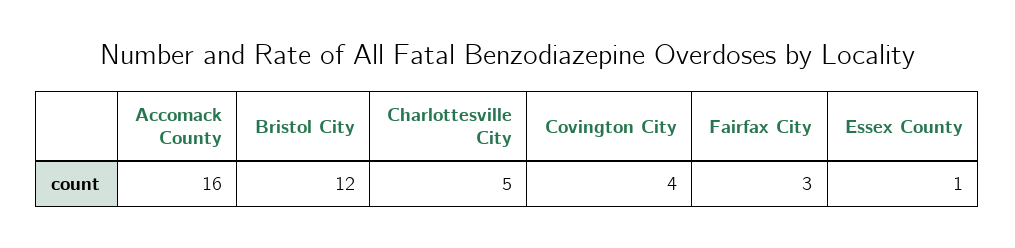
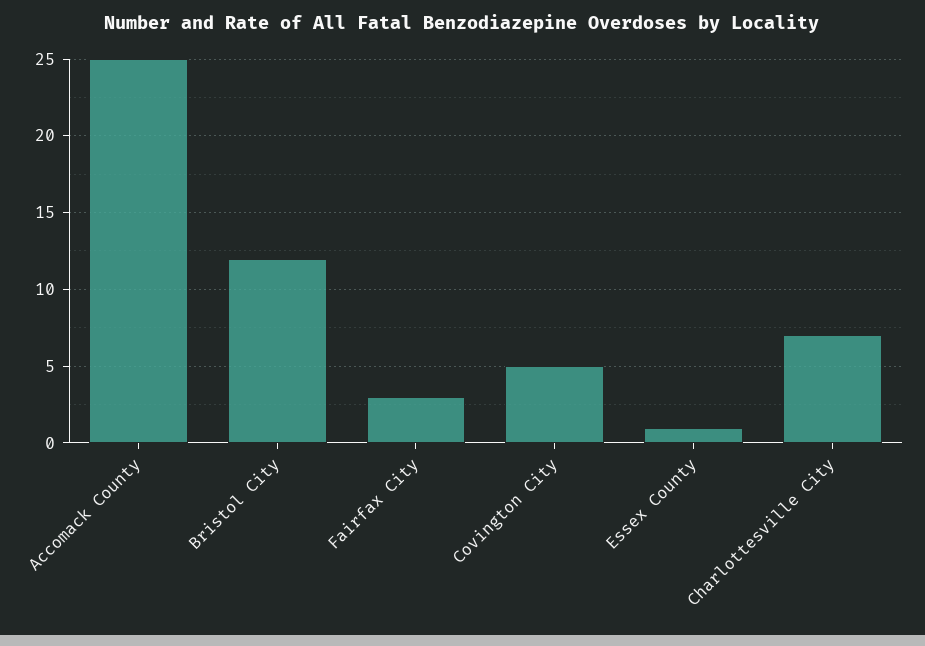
  {
-   "Accomack County": 16,
+   "Accomack County": 25,
    "Bristol City": 12,
-   "Charlottesville City": 5,
+   "Charlottesville City": 7,
-   "Covington City": 4,
+   "Covington City": 5,
    "Fairfax City": 3,
    "Essex County": 1
  }

